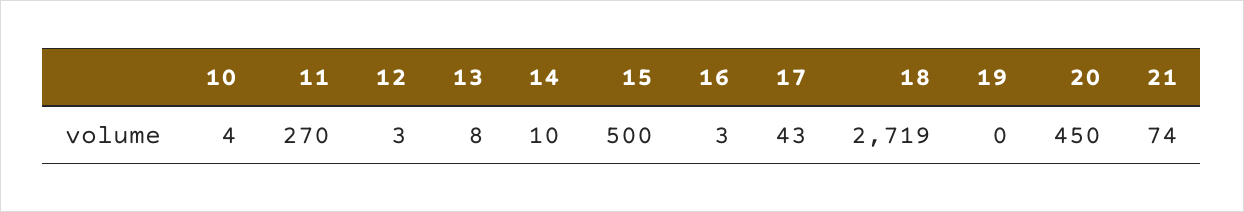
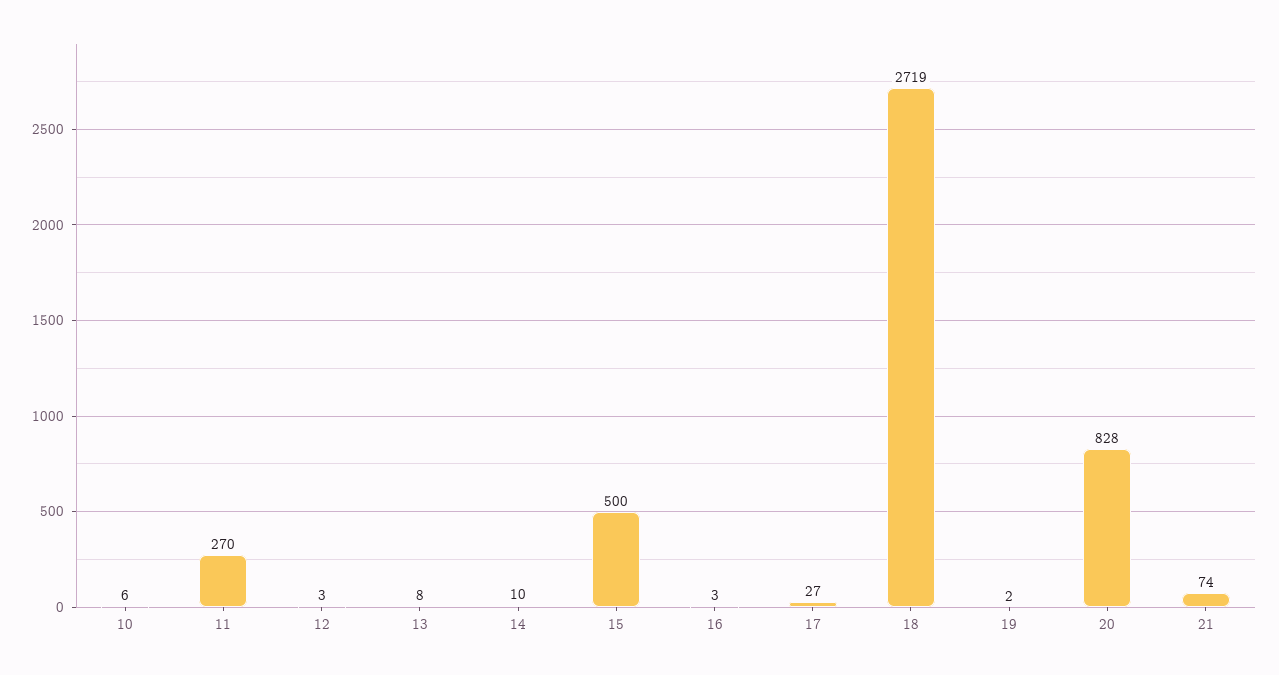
  {
-   "10": 4,
+   "10": 6,
    "11": 270,
    "12": 3,
    "13": 8,
    "14": 10,
    "15": 500,
    "16": 3,
-   "17": 43,
+   "17": 27,
    "18": 2719,
-   "19": 0,
+   "19": 2,
-   "20": 450,
+   "20": 828,
    "21": 74
  }

